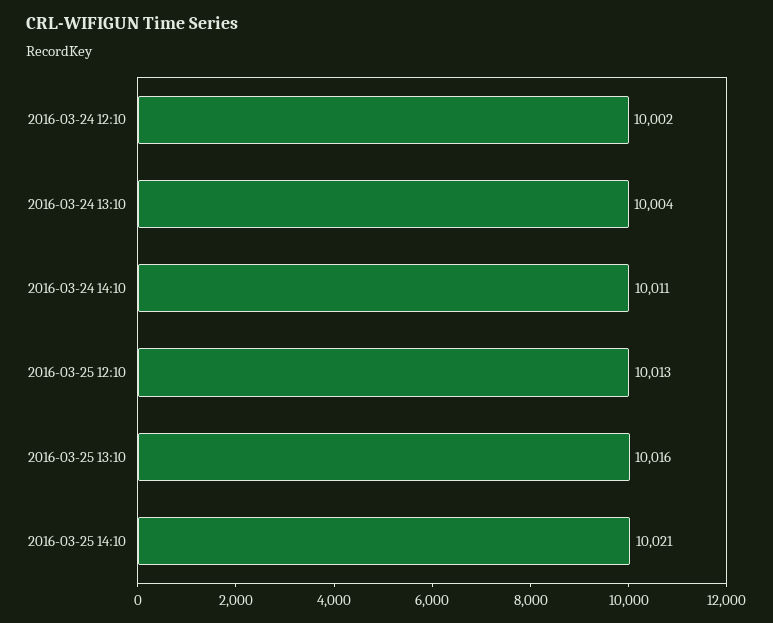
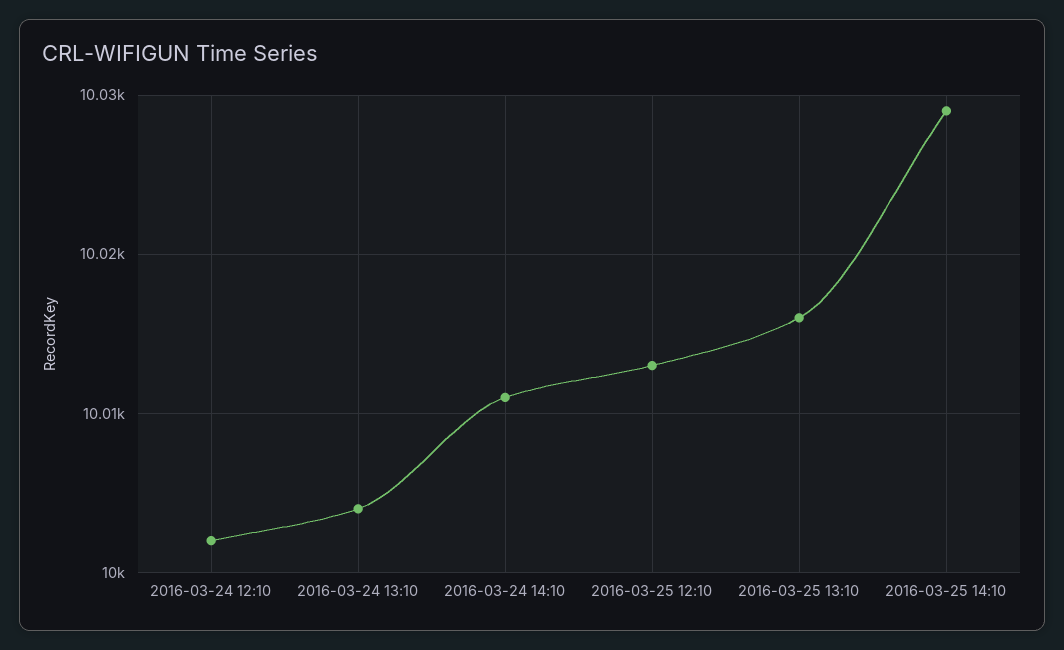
  {
    "2016-03-24 12:10": 10002,
    "2016-03-24 13:10": 10004,
    "2016-03-24 14:10": 10011,
    "2016-03-25 12:10": 10013,
    "2016-03-25 13:10": 10016,
-   "2016-03-25 14:10": 10021
+   "2016-03-25 14:10": 10029
  }

